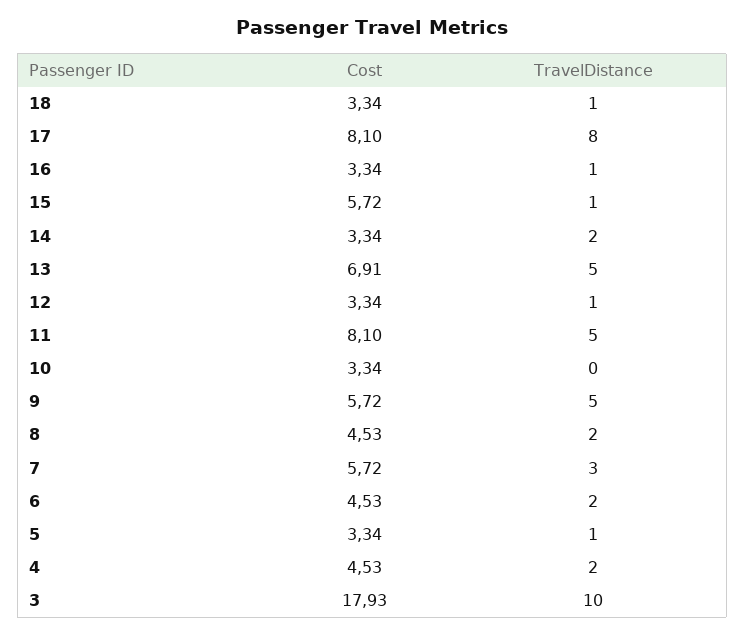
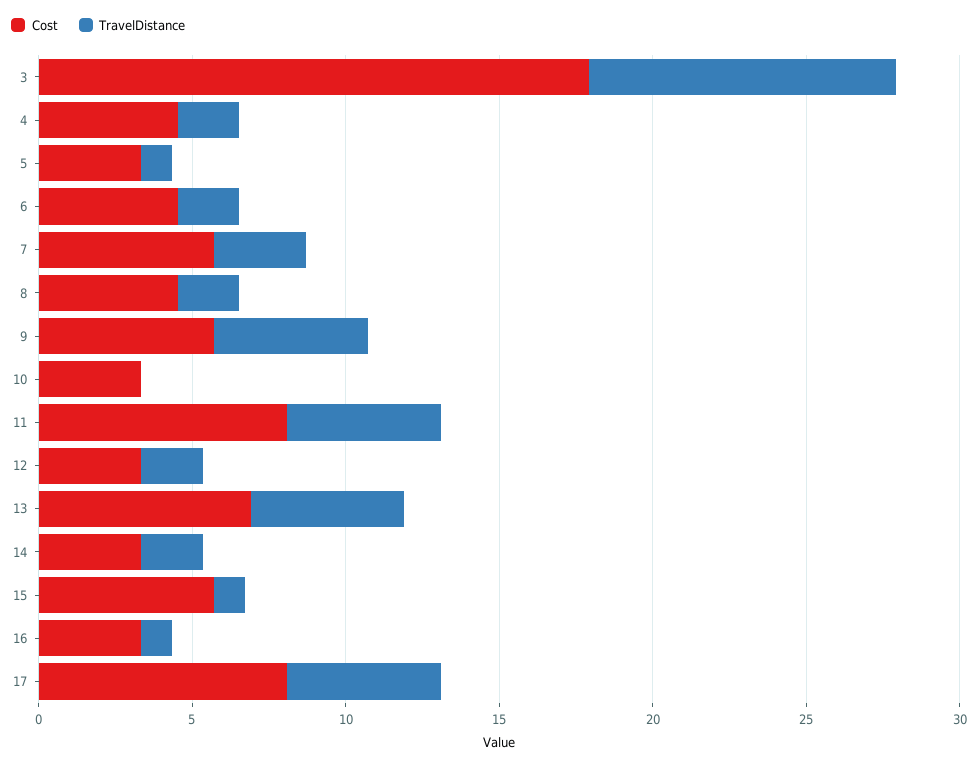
  {
    "Cost": {
-     "18": 3.34,
      "17": 8.1,
      "16": 3.34,
      "15": 5.72,
      "14": 3.34,
      "13": 6.91,
      "12": 3.34,
      "11": 8.1,
      "10": 3.34,
      "9": 5.72,
      "8": 4.53,
      "7": 5.72,
      "6": 4.53,
      "5": 3.34,
      "4": 4.53,
      "3": 17.93
    },
    "TravelDistance": {
-     "18": 1,
-     "17": 8,
+     "17": 5,
      "16": 1,
      "15": 1,
      "14": 2,
      "13": 5,
-     "12": 1,
+     "12": 2,
      "11": 5,
      "10": 0,
      "9": 5,
      "8": 2,
      "7": 3,
      "6": 2,
      "5": 1,
      "4": 2,
      "3": 10
    }
  }

